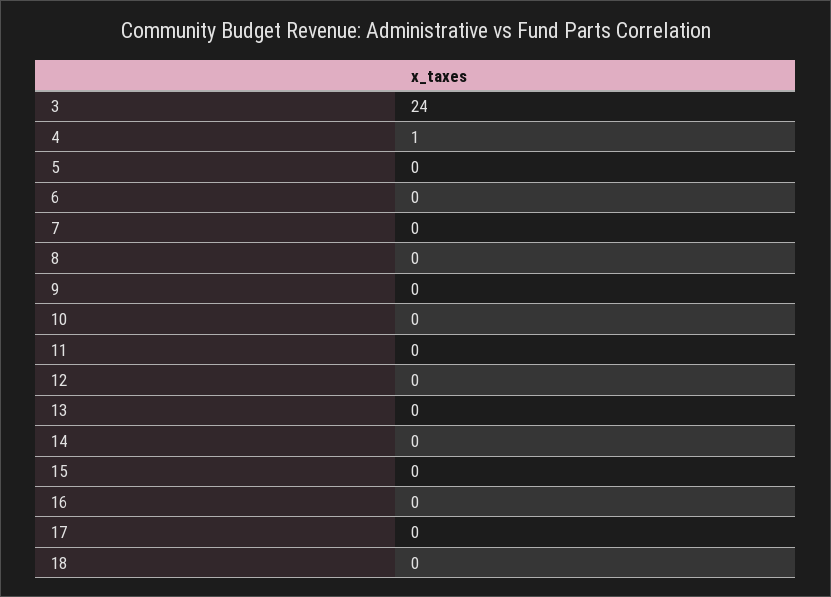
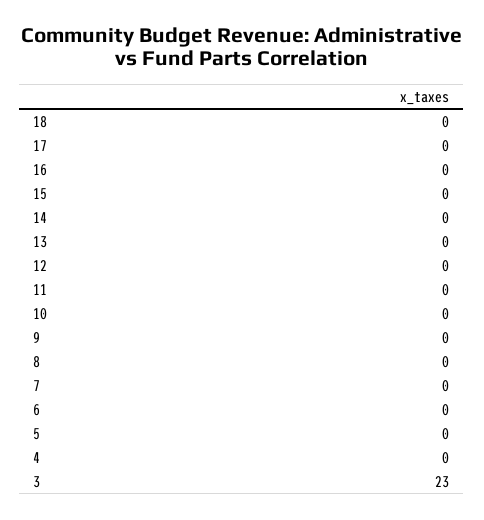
  {
-   "3": 24,
+   "3": 23,
-   "4": 1,
+   "4": 0,
    "5": 0,
    "6": 0,
    "7": 0,
    "8": 0,
    "9": 0,
    "10": 0,
    "11": 0,
    "12": 0,
    "13": 0,
    "14": 0,
    "15": 0,
    "16": 0,
    "17": 0,
    "18": 0
  }

